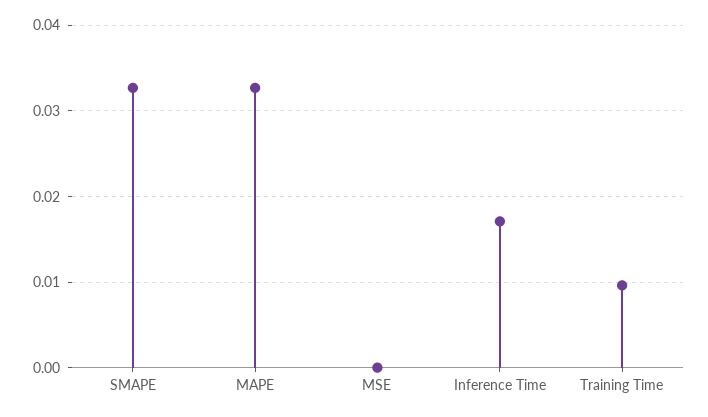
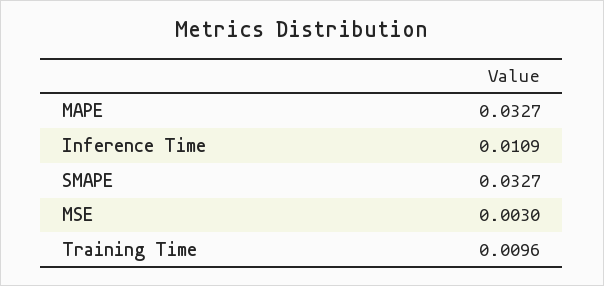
  {
    "SMAPE": 0.0327,
    "MAPE": 0.0327,
-   "MSE": 0,
+   "MSE": 0.003,
-   "Inference Time": 0.017,
+   "Inference Time": 0.0109,
    "Training Time": 0.0096
  }

